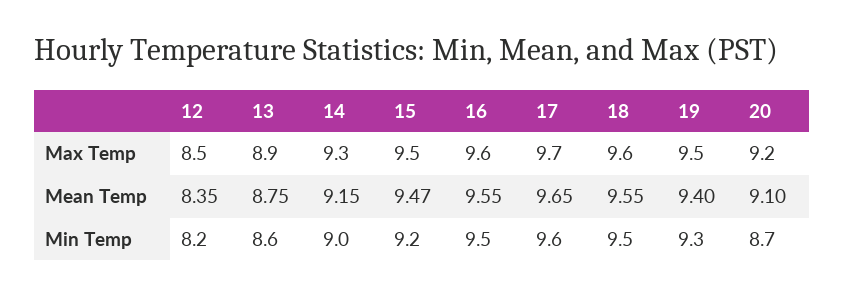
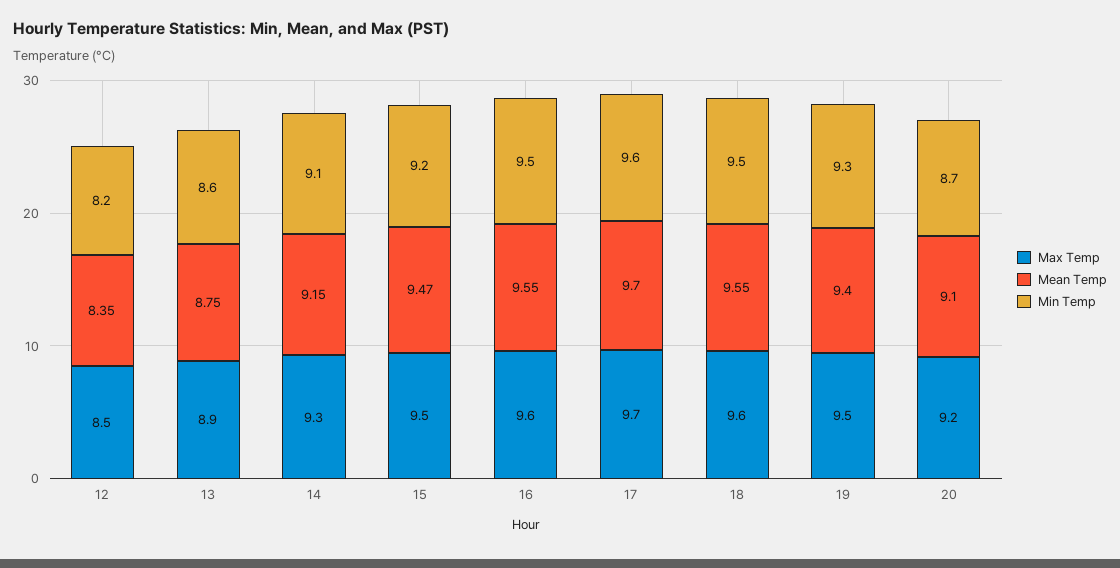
  {
    "Max Temp": {
      "12": 8.5,
      "13": 8.9,
      "14": 9.3,
      "15": 9.5,
      "16": 9.6,
      "17": 9.7,
      "18": 9.6,
      "19": 9.5,
      "20": 9.2
    },
    "Mean Temp": {
      "12": 8.35,
      "13": 8.75,
      "14": 9.15,
      "15": 9.47,
      "16": 9.55,
-     "17": 9.65,
+     "17": 9.7,
      "18": 9.55,
      "19": 9.4,
      "20": 9.1
    },
    "Min Temp": {
      "12": 8.2,
      "13": 8.6,
-     "14": 9,
+     "14": 9.1,
      "15": 9.2,
      "16": 9.5,
      "17": 9.6,
      "18": 9.5,
      "19": 9.3,
      "20": 8.7
    }
  }

